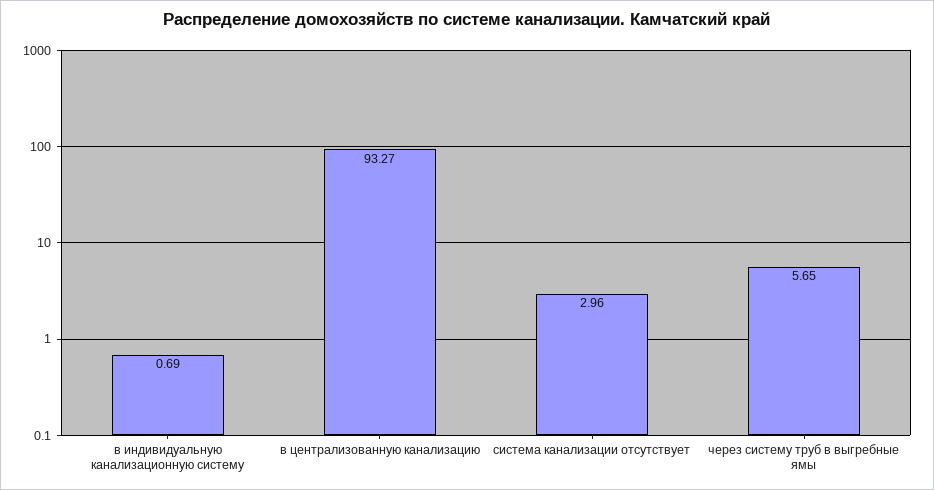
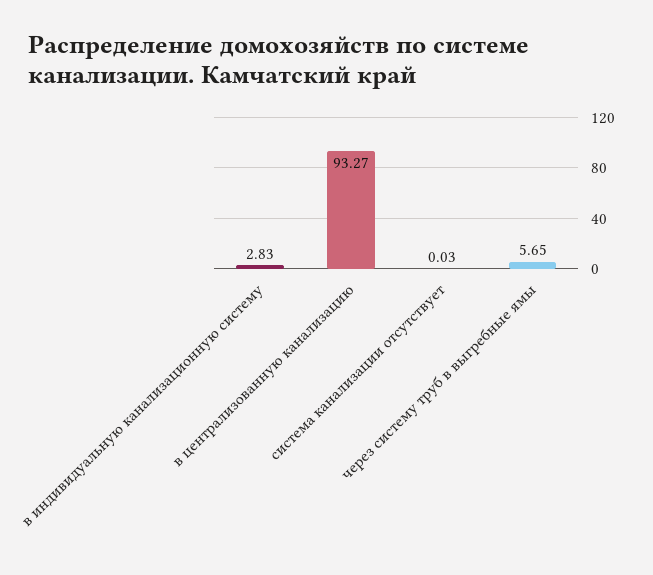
  {
-   "в индивидуальную канализационную систему": 0.69,
+   "в индивидуальную канализационную систему": 2.83,
    "в централизованную канализацию": 93.27,
-   "система канализации отсутствует": 2.96,
+   "система канализации отсутствует": 0.03,
    "через систему труб в выгребные ямы": 5.65
  }

